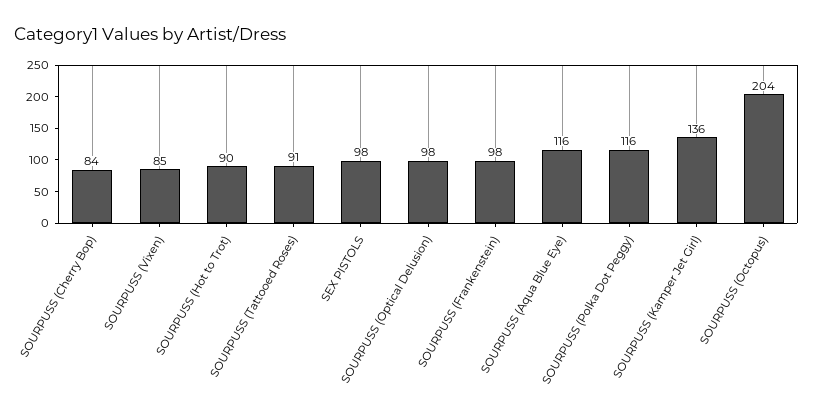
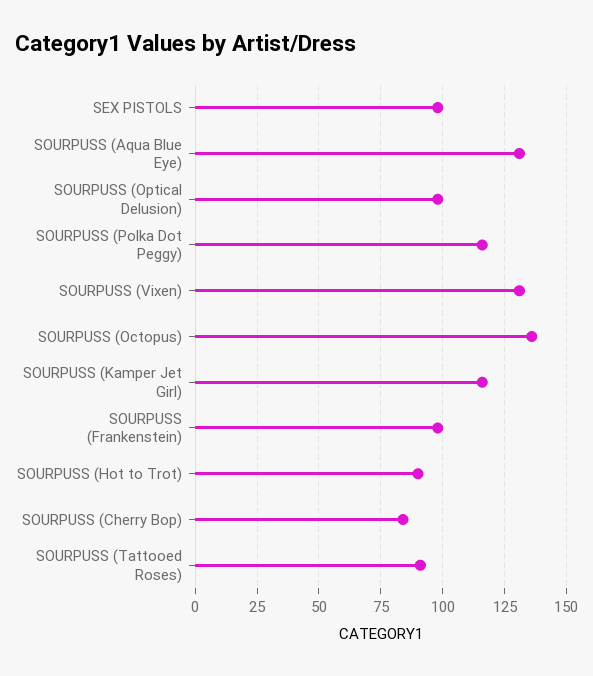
  {
    "SOURPUSS (Cherry Bop)": 84,
-   "SOURPUSS (Vixen)": 85,
+   "SOURPUSS (Vixen)": 130,
    "SOURPUSS (Hot to Trot)": 90,
    "SOURPUSS (Tattooed Roses)": 91,
    "SEX PISTOLS": 98,
    "SOURPUSS (Optical Delusion)": 98,
    "SOURPUSS (Frankenstein)": 98,
-   "SOURPUSS (Aqua Blue Eye)": 116,
+   "SOURPUSS (Aqua Blue Eye)": 130,
    "SOURPUSS (Polka Dot Peggy)": 116,
-   "SOURPUSS (Kamper Jet Girl)": 136,
+   "SOURPUSS (Kamper Jet Girl)": 115,
-   "SOURPUSS (Octopus)": 204
+   "SOURPUSS (Octopus)": 135
  }

